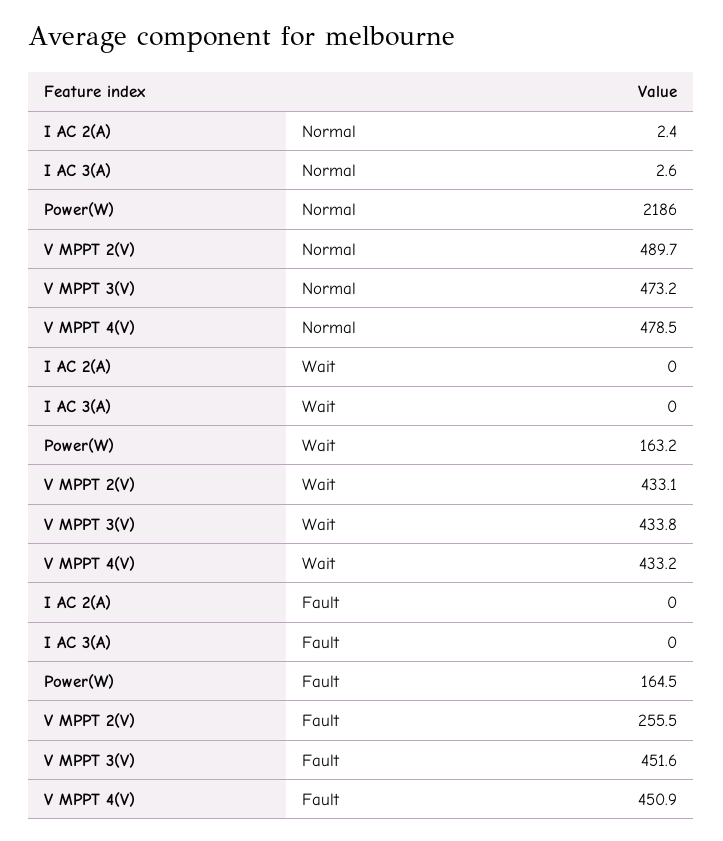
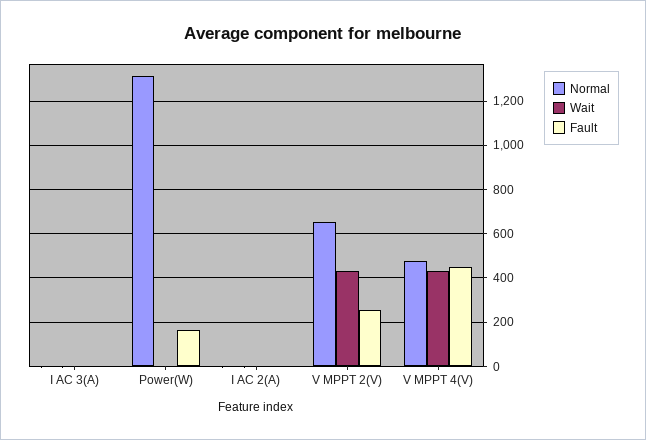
  {
    "Normal": {
      "I AC 2(A)": 2.4,
      "I AC 3(A)": 2.6,
-     "Power(W)": 2186,
+     "Power(W)": 1300,
-     "V MPPT 2(V)": 489.7,
+     "V MPPT 2(V)": 650,
-     "V MPPT 3(V)": 473.2,
      "V MPPT 4(V)": 478.5
    },
    "Wait": {
      "I AC 2(A)": 0,
      "I AC 3(A)": 0,
-     "Power(W)": 163.2,
+     "Power(W)": 0,
      "V MPPT 2(V)": 433.1,
-     "V MPPT 3(V)": 433.8,
      "V MPPT 4(V)": 433.2
    },
    "Fault": {
      "I AC 2(A)": 0,
      "I AC 3(A)": 0,
      "Power(W)": 164.5,
      "V MPPT 2(V)": 255.5,
-     "V MPPT 3(V)": 451.6,
      "V MPPT 4(V)": 450.9
    }
  }

